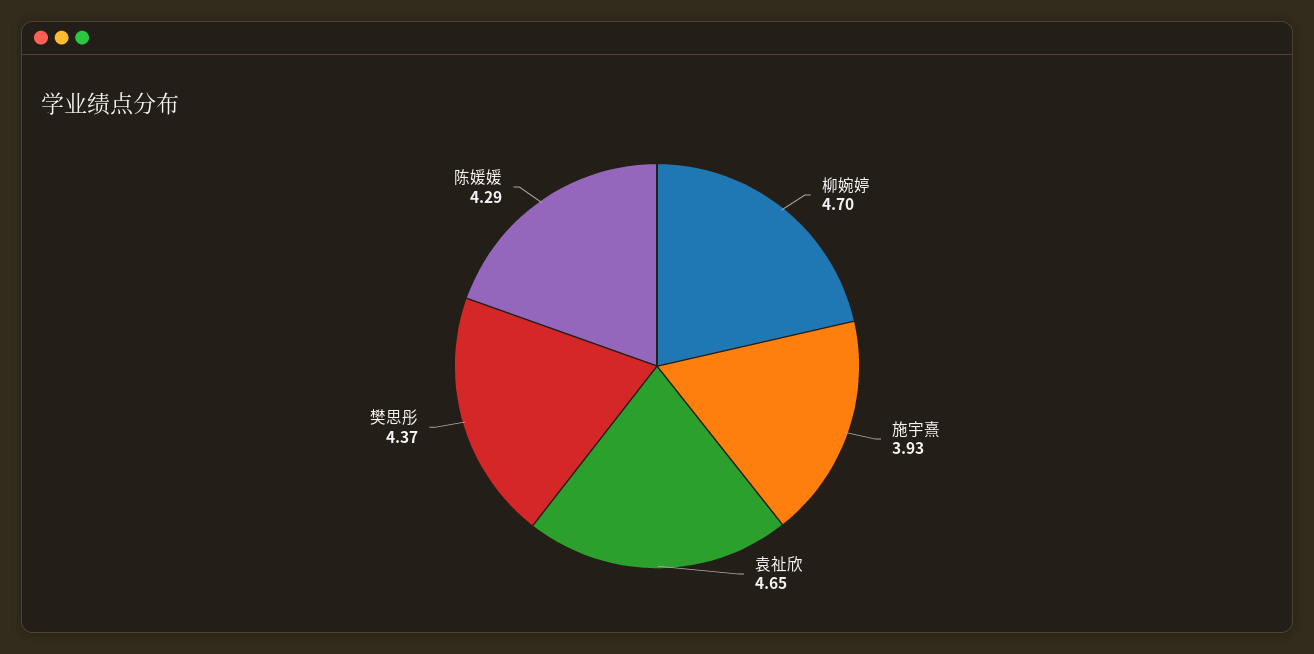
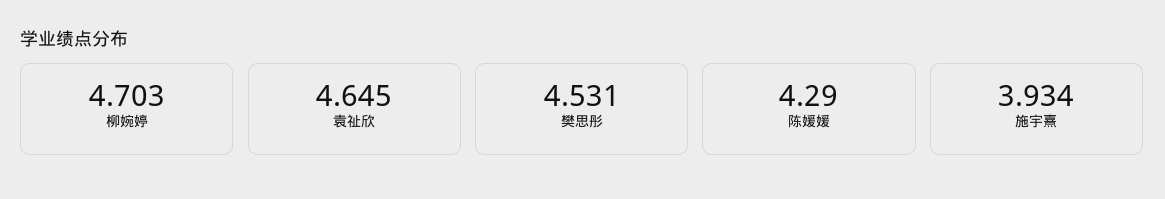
  {
    "柳婉婷": 4.703,
    "施宇熹": 3.934,
    "袁祉欣": 4.645,
-   "樊思彤": 4.37,
+   "樊思彤": 4.531,
    "陈媛媛": 4.29
  }

